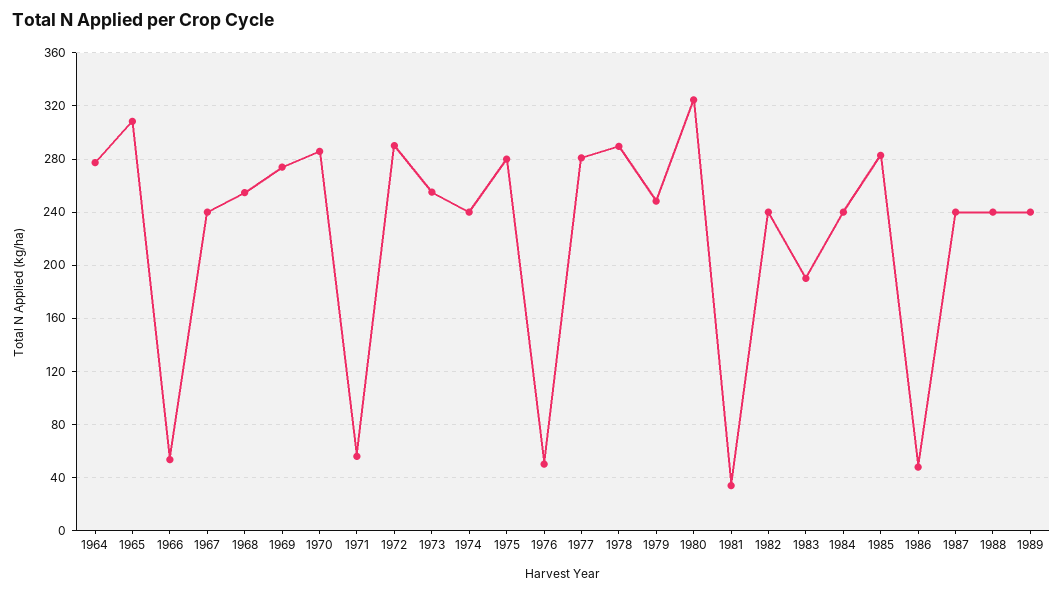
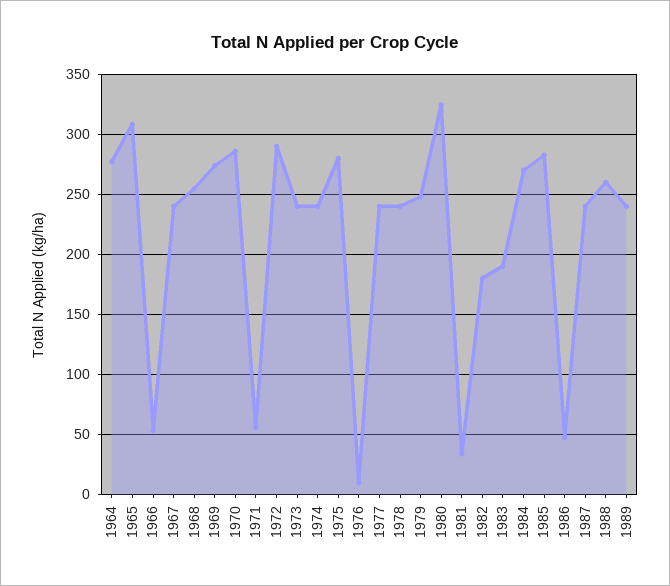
  {
    "1964": 275,
    "1965": 310,
    "1966": 55,
    "1967": 240,
    "1968": 255,
    "1969": 275,
    "1970": 285,
    "1971": 55,
    "1972": 290,
-   "1973": 255,
+   "1973": 240,
    "1974": 240,
    "1975": 280,
-   "1976": 50,
+   "1976": 10,
-   "1977": 280,
+   "1977": 240,
-   "1978": 290,
+   "1978": 240,
    "1979": 250,
    "1980": 325,
    "1981": 35,
-   "1982": 240,
+   "1982": 180,
    "1983": 190,
-   "1984": 240,
+   "1984": 270,
    "1985": 285,
    "1986": 50,
    "1987": 240,
-   "1988": 240,
+   "1988": 260,
    "1989": 240
  }

